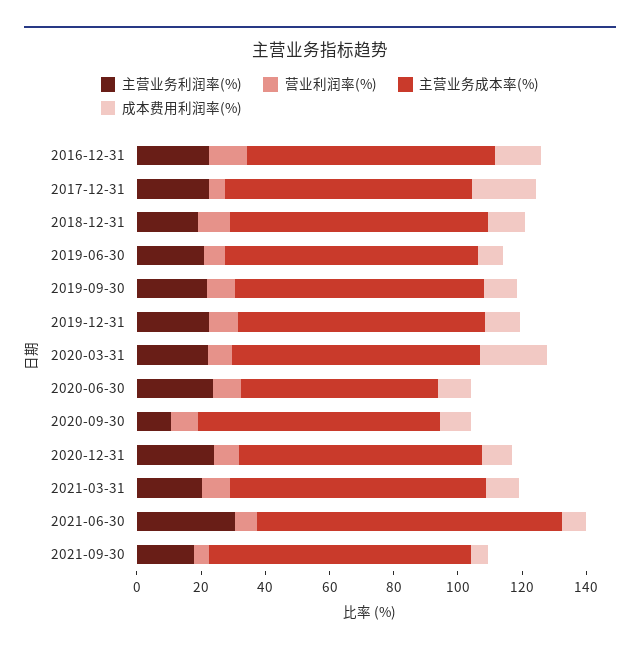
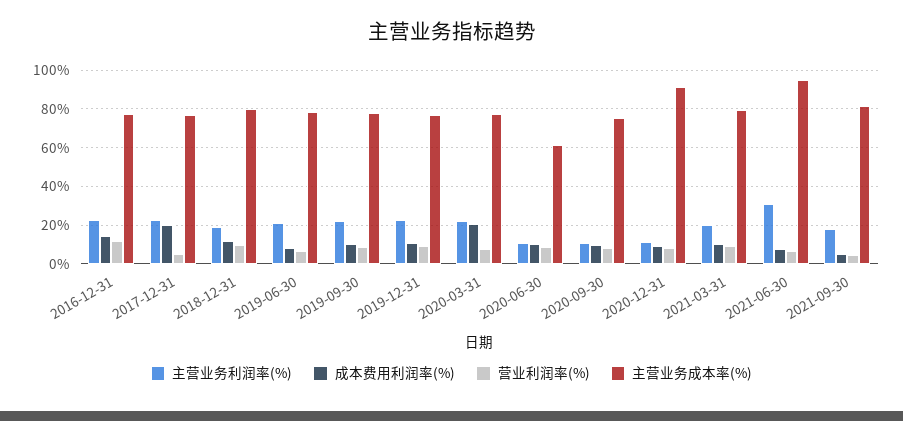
  {
    "主营业务利润率(%)": {
      "2016-12-31": 25,
      "2017-12-31": 25,
      "2018-12-31": 20,
      "2019-06-30": 20,
      "2019-09-30": 20,
      "2019-12-31": 20,
      "2020-03-31": 20,
-     "2020-06-30": 25,
+     "2020-06-30": 10,
      "2020-09-30": 10,
-     "2020-12-31": 25,
+     "2020-12-31": 10,
      "2021-03-31": 20,
      "2021-06-30": 30,
      "2021-09-30": 20
    },
    "营业利润率(%)": {
      "2016-12-31": 10,
      "2017-12-31": 5,
      "2018-12-31": 10,
      "2019-06-30": 5,
      "2019-09-30": 10,
      "2019-12-31": 10,
      "2020-03-31": 10,
      "2020-06-30": 10,
      "2020-09-30": 10,
      "2020-12-31": 10,
      "2021-03-31": 10,
      "2021-06-30": 5,
      "2021-09-30": 5
    },
    "主营业务成本率(%)": {
      "2016-12-31": 75,
      "2017-12-31": 75,
      "2018-12-31": 80,
      "2019-06-30": 80,
      "2019-09-30": 80,
      "2019-12-31": 75,
      "2020-03-31": 75,
      "2020-06-30": 60,
      "2020-09-30": 75,
-     "2020-12-31": 75,
+     "2020-12-31": 90,
      "2021-03-31": 80,
      "2021-06-30": 95,
      "2021-09-30": 80
    },
    "成本费用利润率(%)": {
      "2016-12-31": 15,
      "2017-12-31": 20,
      "2018-12-31": 10,
      "2019-06-30": 10,
      "2019-09-30": 10,
      "2019-12-31": 10,
      "2020-03-31": 20,
      "2020-06-30": 10,
      "2020-09-30": 10,
      "2020-12-31": 10,
      "2021-03-31": 10,
      "2021-06-30": 10,
      "2021-09-30": 5
    }
  }

